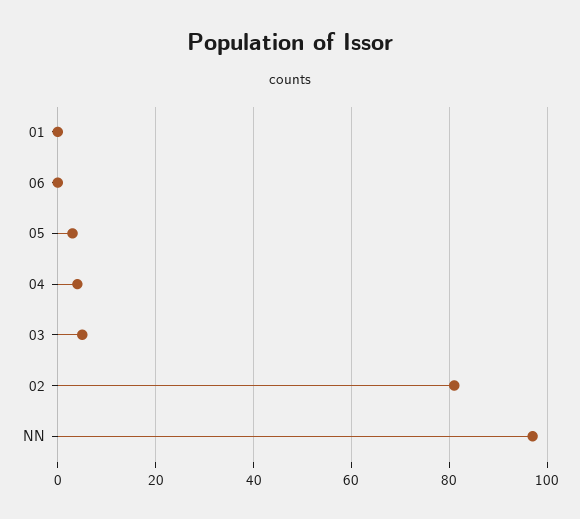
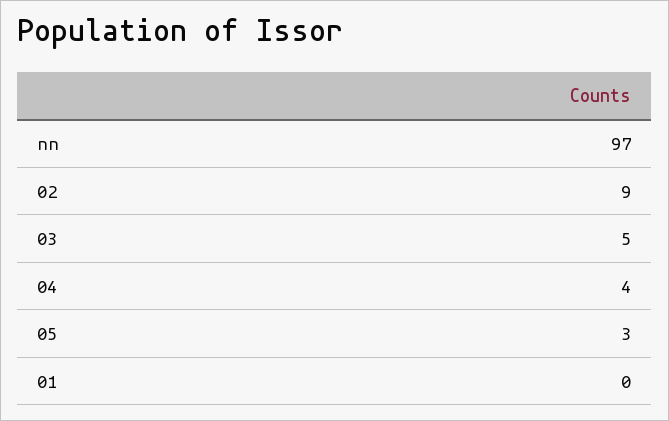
  {
    "01": 0,
-   "06": 0,
    "05": 3,
    "04": 4,
    "03": 5,
-   "02": 80,
+   "02": 9,
    "NN": 97
  }

